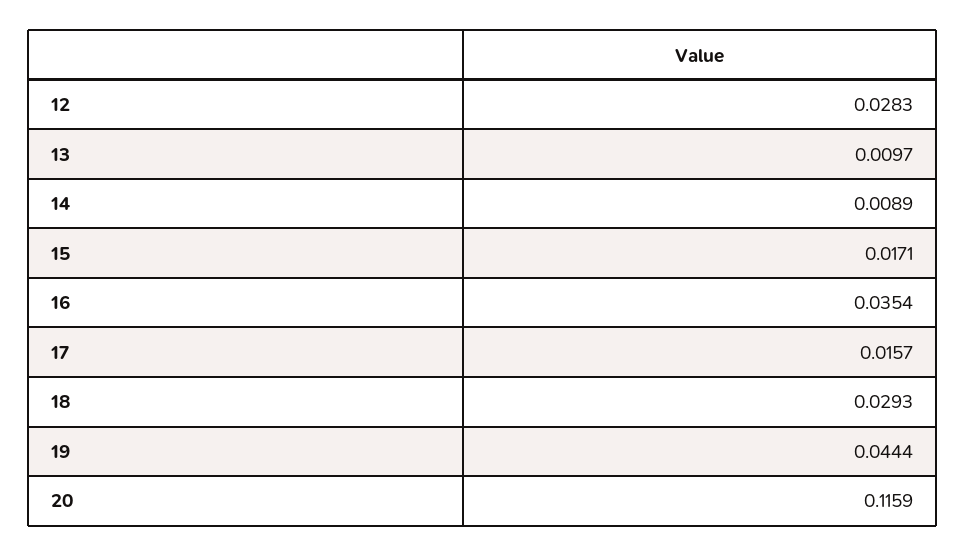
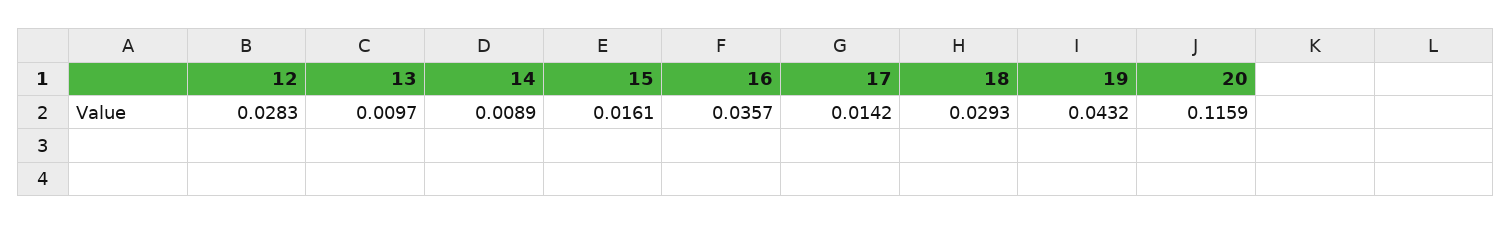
  {
    "12": 0.0283,
    "13": 0.0097,
    "14": 0.0089,
-   "15": 0.0171,
+   "15": 0.0161,
-   "16": 0.0354,
+   "16": 0.0357,
-   "17": 0.0157,
+   "17": 0.0142,
    "18": 0.0293,
-   "19": 0.0444,
+   "19": 0.0432,
    "20": 0.1159
  }

